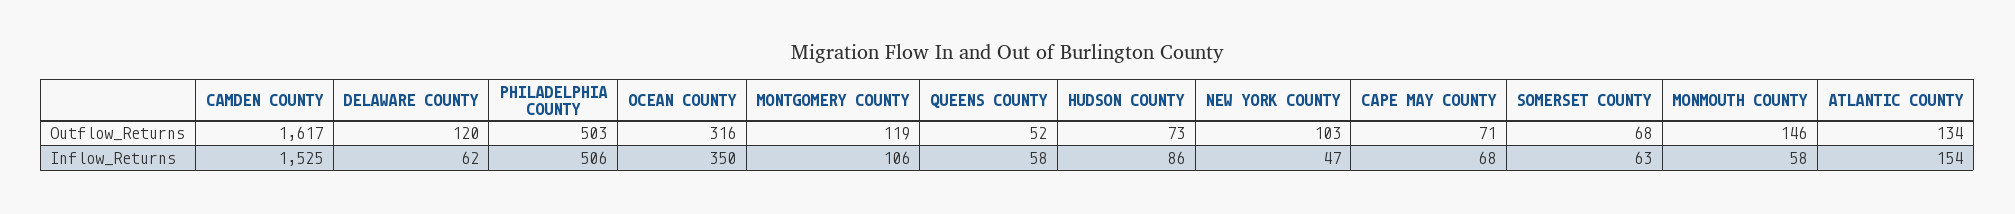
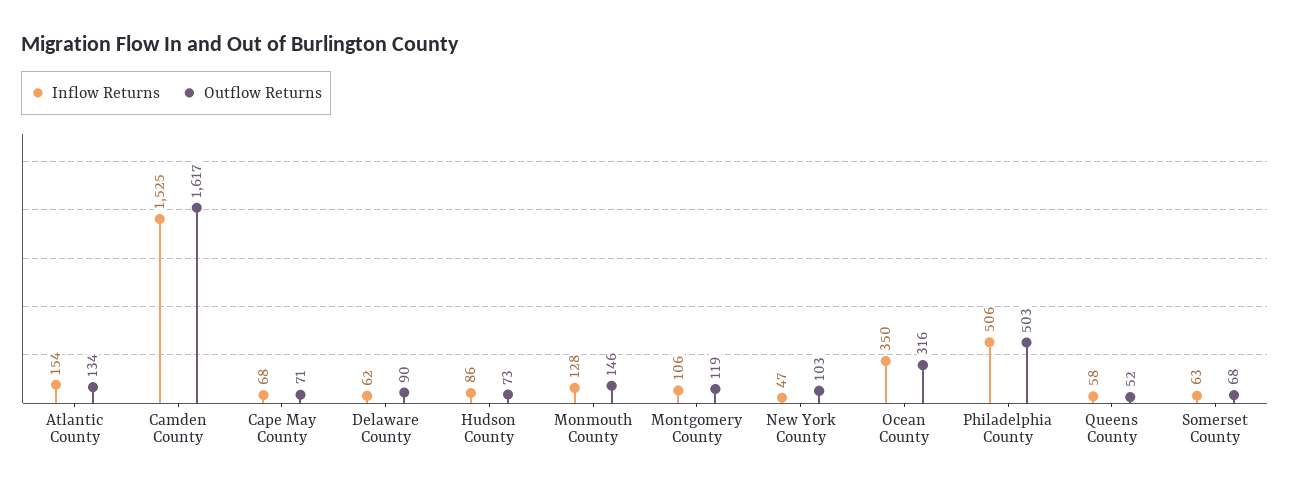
  {
    "Outflow_Returns": {
      "CAMDEN COUNTY": 1617,
-     "DELAWARE COUNTY": 120,
+     "DELAWARE COUNTY": 90,
      "PHILADELPHIA COUNTY": 503,
      "OCEAN COUNTY": 316,
      "MONTGOMERY COUNTY": 119,
      "QUEENS COUNTY": 52,
      "HUDSON COUNTY": 73,
      "NEW YORK COUNTY": 103,
      "CAPE MAY COUNTY": 71,
      "SOMERSET COUNTY": 68,
      "MONMOUTH COUNTY": 146,
      "ATLANTIC COUNTY": 134
    },
    "Inflow_Returns": {
      "CAMDEN COUNTY": 1525,
      "DELAWARE COUNTY": 62,
      "PHILADELPHIA COUNTY": 506,
      "OCEAN COUNTY": 350,
      "MONTGOMERY COUNTY": 106,
      "QUEENS COUNTY": 58,
      "HUDSON COUNTY": 86,
      "NEW YORK COUNTY": 47,
      "CAPE MAY COUNTY": 68,
      "SOMERSET COUNTY": 63,
-     "MONMOUTH COUNTY": 58,
+     "MONMOUTH COUNTY": 128,
      "ATLANTIC COUNTY": 154
    }
  }

